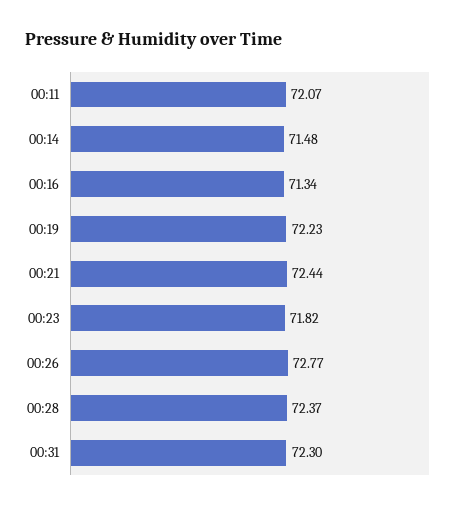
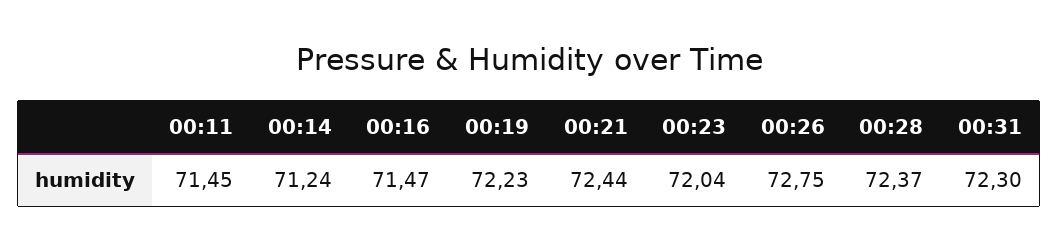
  {
-   "00:11": 72.07,
+   "00:11": 71.45,
-   "00:14": 71.48,
+   "00:14": 71.24,
-   "00:16": 71.34,
+   "00:16": 71.47,
    "00:19": 72.23,
    "00:21": 72.44,
-   "00:23": 71.82,
+   "00:23": 72.04,
-   "00:26": 72.77,
+   "00:26": 72.75,
    "00:28": 72.37,
    "00:31": 72.3
  }

